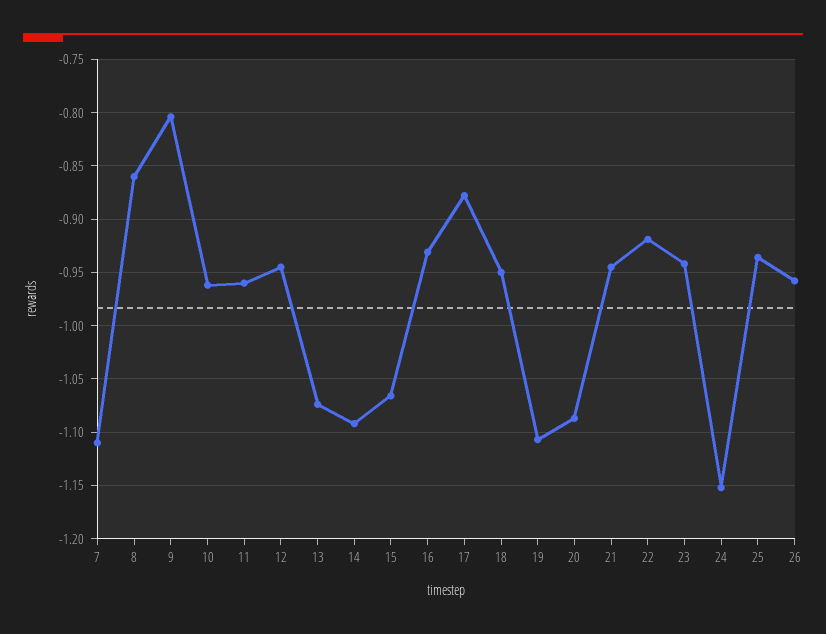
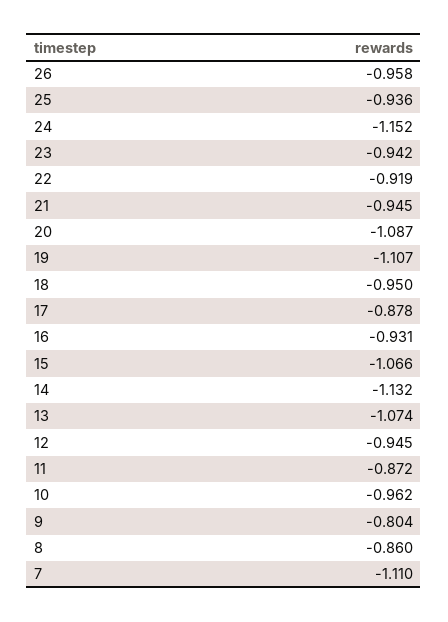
  {
    "7": -1.11,
    "8": -0.86,
    "9": -0.804,
    "10": -0.962,
-   "11": -0.96,
+   "11": -0.872,
    "12": -0.945,
    "13": -1.074,
-   "14": -1.09,
+   "14": -1.132,
    "15": -1.066,
    "16": -0.931,
    "17": -0.878,
    "18": -0.95,
    "19": -1.107,
    "20": -1.087,
    "21": -0.945,
    "22": -0.919,
    "23": -0.942,
    "24": -1.152,
    "25": -0.936,
    "26": -0.958
  }

